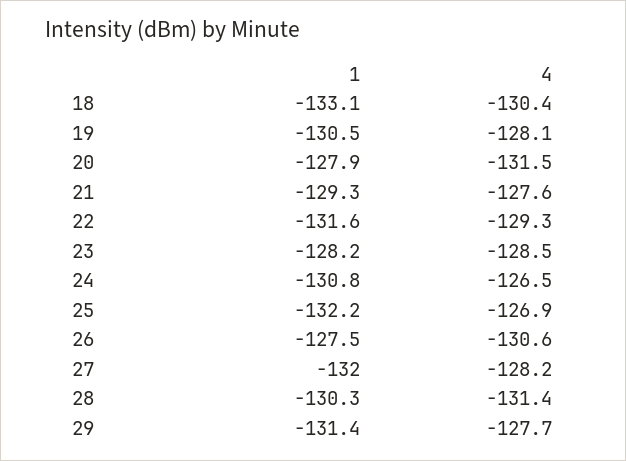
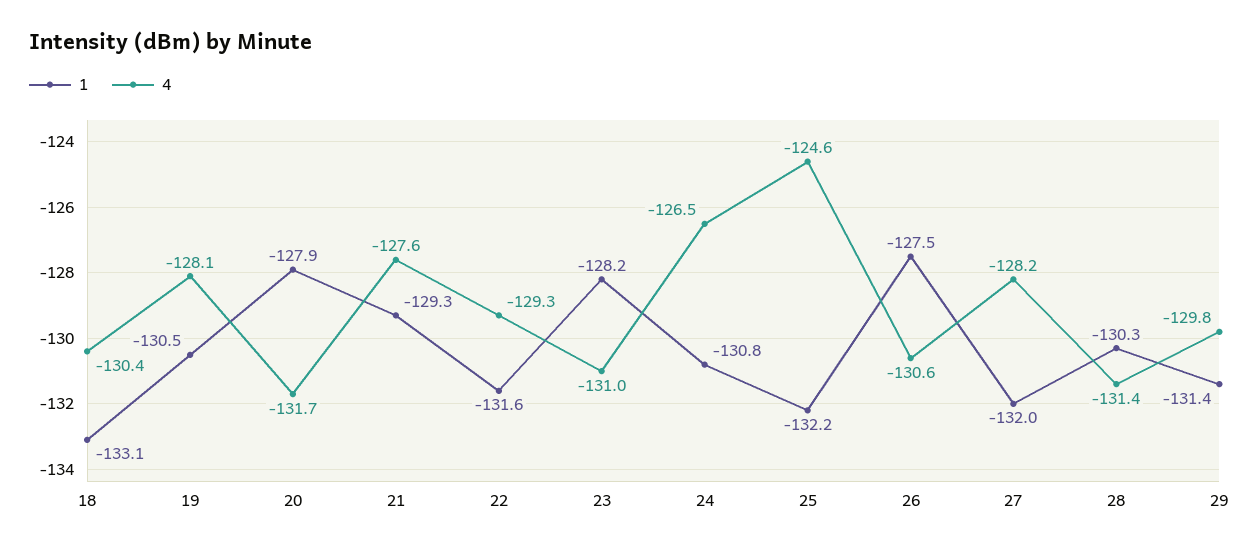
  {
    "1": {
      "18": -133.1,
      "19": -130.5,
      "20": -127.9,
      "21": -129.3,
      "22": -131.6,
      "23": -128.2,
      "24": -130.8,
      "25": -132.2,
      "26": -127.5,
      "27": -132,
      "28": -130.3,
      "29": -131.4
    },
    "4": {
      "18": -130.4,
      "19": -128.1,
-     "20": -131.5,
+     "20": -131.7,
      "21": -127.6,
      "22": -129.3,
-     "23": -128.5,
+     "23": -131,
      "24": -126.5,
-     "25": -126.9,
+     "25": -124.6,
      "26": -130.6,
      "27": -128.2,
      "28": -131.4,
-     "29": -127.7
+     "29": -129.8
    }
  }

